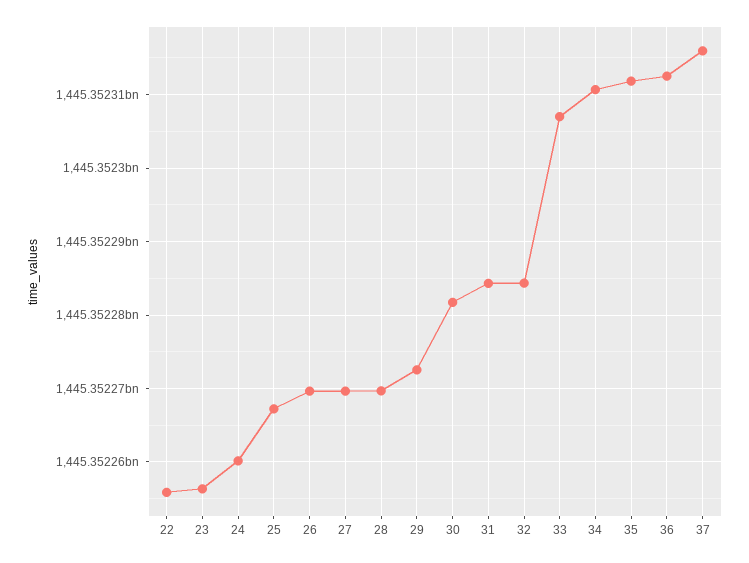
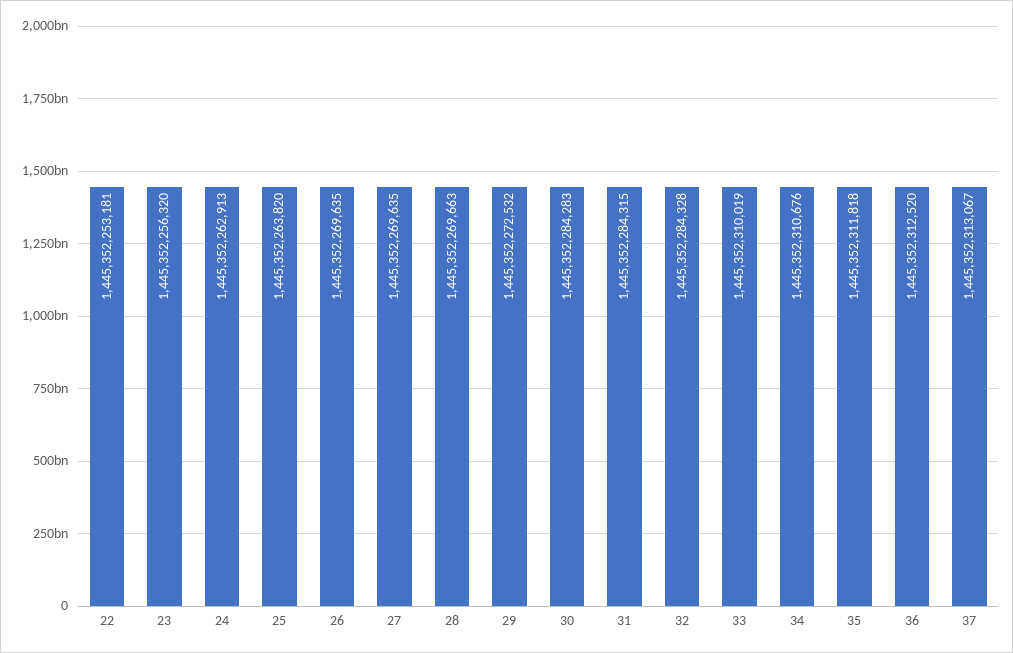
  {
-   "22": 1445352256000,
+   "22": 1445352253181,
    "23": 1445352256320,
-   "24": 1445352260000,
+   "24": 1445352262913,
-   "25": 1445352267000,
+   "25": 1445352263820,
    "26": 1445352269635,
    "27": 1445352269635,
    "28": 1445352269663,
    "29": 1445352272532,
-   "30": 1445352282000,
+   "30": 1445352284283,
    "31": 1445352284315,
    "32": 1445352284328,
-   "33": 1445352307000,
+   "33": 1445352310019,
    "34": 1445352310676,
    "35": 1445352311818,
    "36": 1445352312520,
-   "37": 1445352316000
+   "37": 1445352313067
  }

